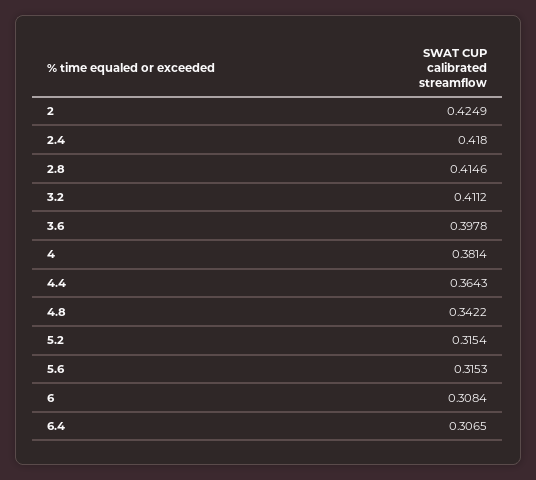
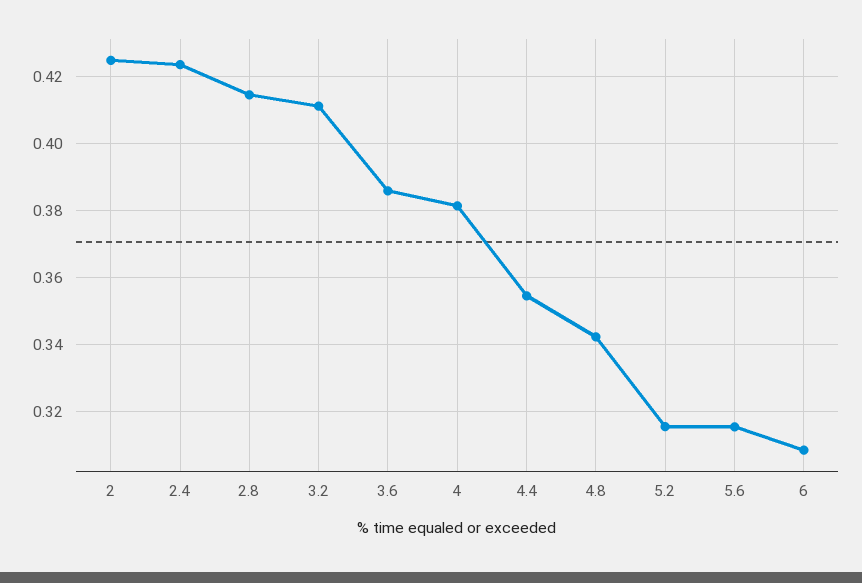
  {
    "2": 0.4249,
-   "2.4": 0.418,
+   "2.4": 0.424,
    "2.8": 0.4146,
    "3.2": 0.4112,
-   "3.6": 0.3978,
+   "3.6": 0.386,
    "4": 0.3814,
-   "4.4": 0.3643,
+   "4.4": 0.354,
    "4.8": 0.3422,
    "5.2": 0.3154,
    "5.6": 0.3153,
-   "6": 0.3084,
+   "6": 0.3084
-   "6.4": 0.3065
  }

